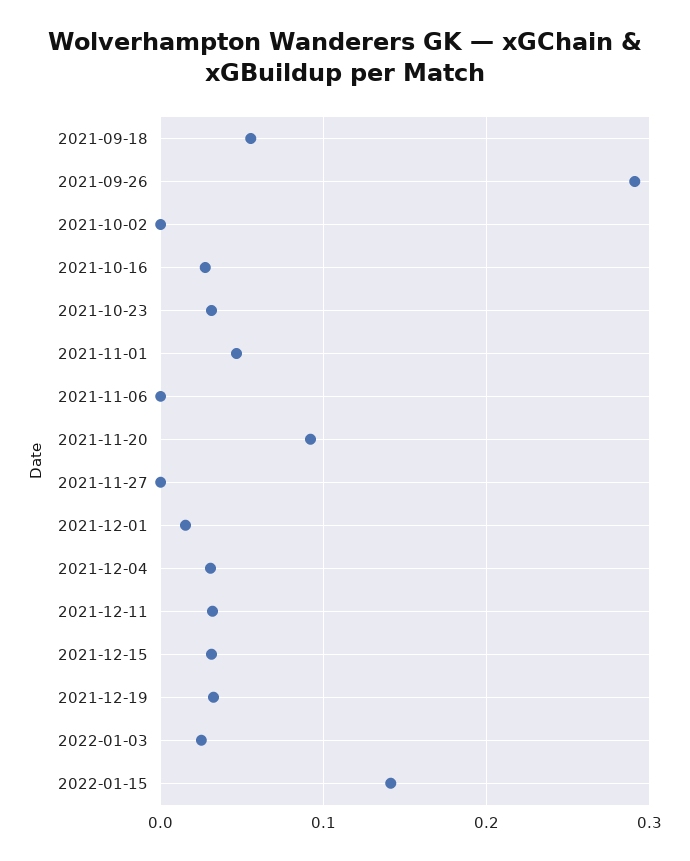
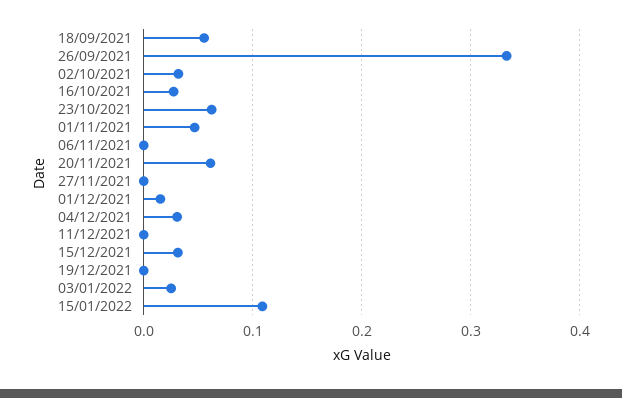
  {
    "2021-09-18": 0.06,
-   "2021-09-26": 0.29,
+   "2021-09-26": 0.33,
-   "2021-10-02": 0,
+   "2021-10-02": 0.03,
    "2021-10-16": 0.03,
-   "2021-10-23": 0.03,
+   "2021-10-23": 0.06,
    "2021-11-01": 0.05,
    "2021-11-06": 0,
-   "2021-11-20": 0.09,
+   "2021-11-20": 0.06,
    "2021-11-27": 0,
    "2021-12-01": 0.02,
    "2021-12-04": 0.03,
-   "2021-12-11": 0.03,
+   "2021-12-11": 0,
    "2021-12-15": 0.03,
-   "2021-12-19": 0.03,
+   "2021-12-19": 0,
    "2022-01-03": 0.03,
-   "2022-01-15": 0.14
+   "2022-01-15": 0.11
  }

